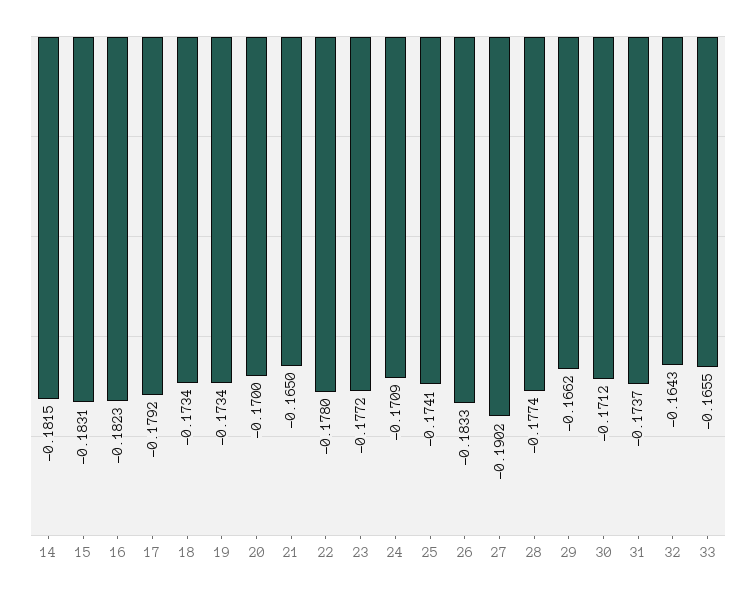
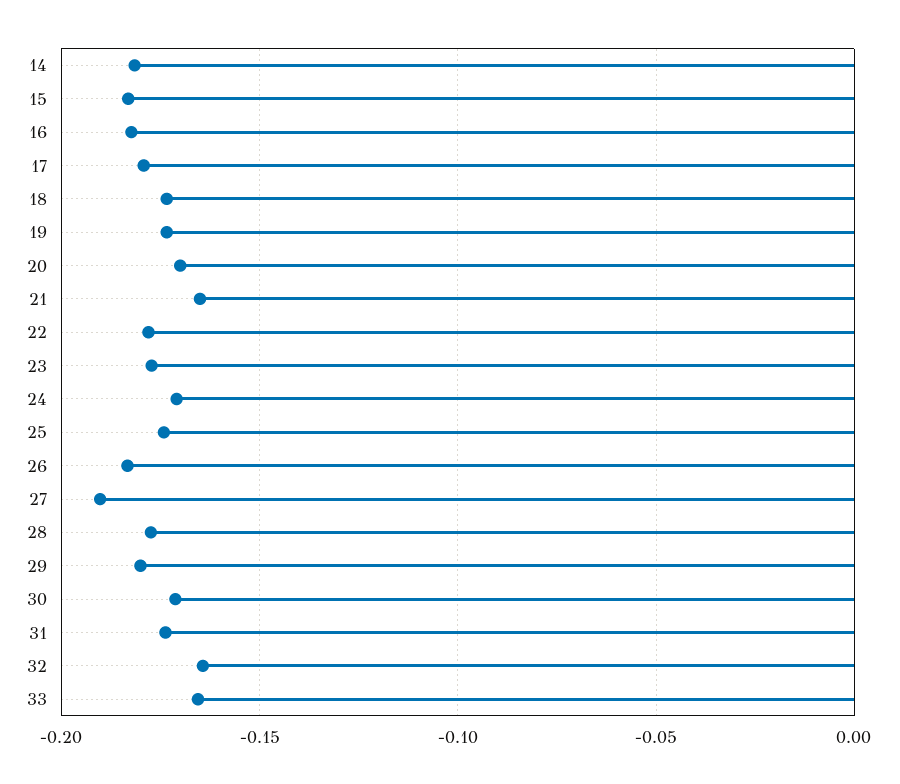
  {
    "14": -0.1815,
    "15": -0.1831,
    "16": -0.1823,
    "17": -0.1792,
    "18": -0.1734,
    "19": -0.1734,
    "20": -0.17,
    "21": -0.165,
    "22": -0.178,
    "23": -0.1772,
    "24": -0.1709,
    "25": -0.1741,
    "26": -0.1833,
    "27": -0.1902,
    "28": -0.1774,
-   "29": -0.1662,
+   "29": -0.18,
    "30": -0.1712,
    "31": -0.1737,
    "32": -0.1643,
    "33": -0.1655
  }

